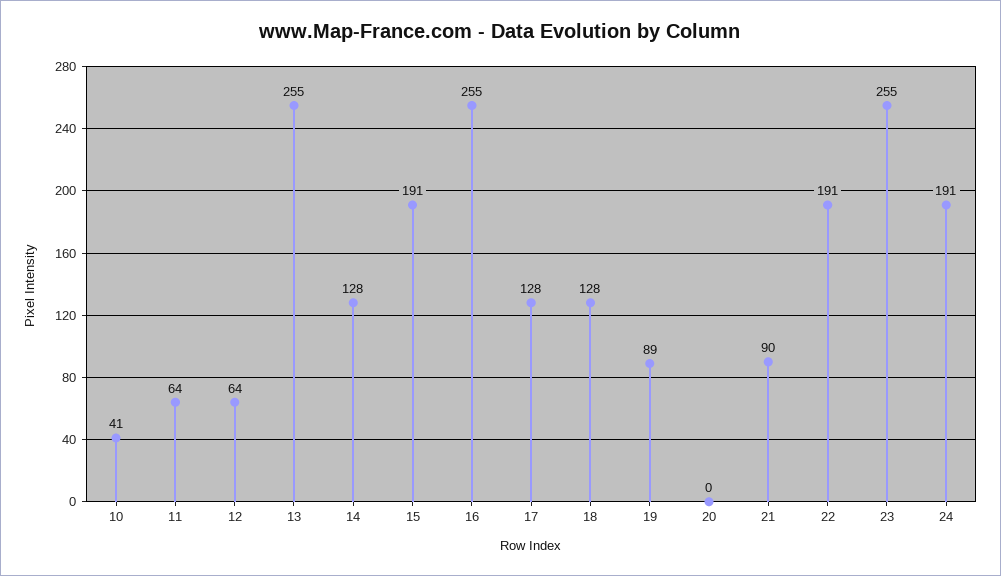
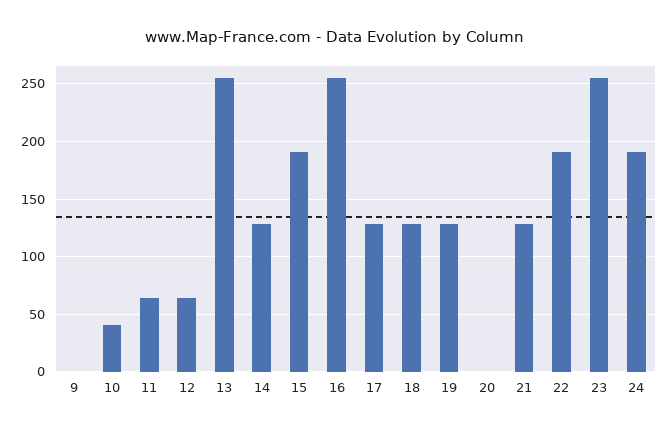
  {
    "10": 41,
    "11": 64,
    "12": 64,
    "13": 255,
    "14": 128,
    "15": 191,
    "16": 255,
    "17": 128,
    "18": 128,
-   "19": 89,
+   "19": 130,
    "20": 0,
-   "21": 90,
+   "21": 130,
    "22": 191,
    "23": 255,
-   "24": 191
+   "24": 191,
+   "9": 0
  }

